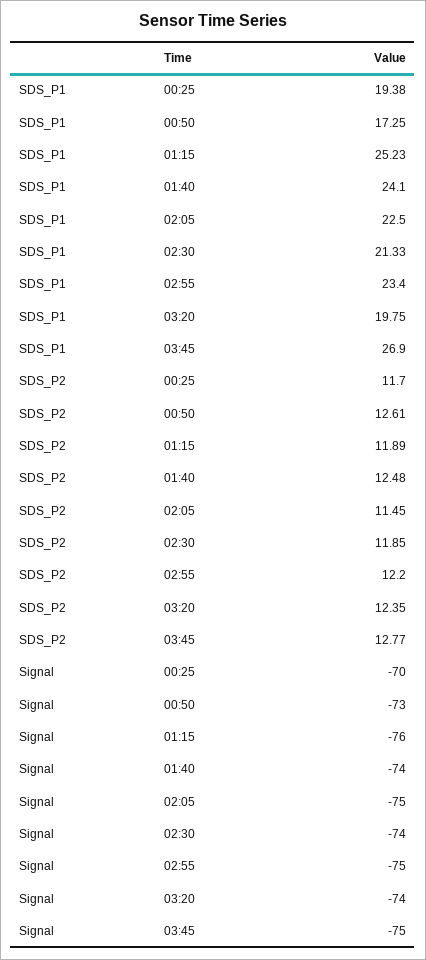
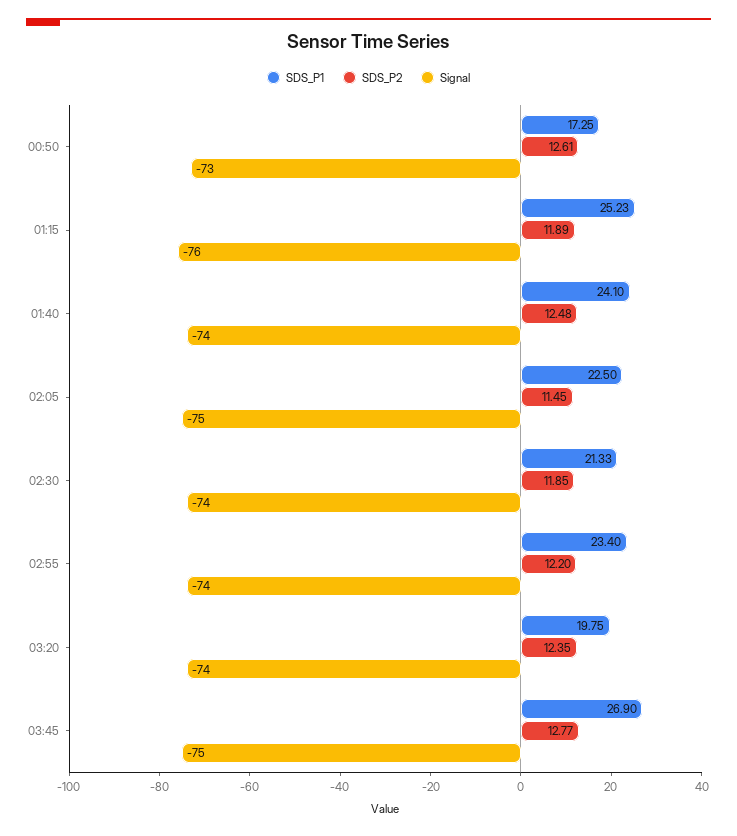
  {
    "SDS_P1": {
-     "00:25": 19.38,
      "00:50": 17.25,
      "01:15": 25.23,
      "01:40": 24.1,
      "02:05": 22.5,
      "02:30": 21.33,
      "02:55": 23.4,
      "03:20": 19.75,
      "03:45": 26.9
    },
    "SDS_P2": {
-     "00:25": 11.7,
      "00:50": 12.61,
      "01:15": 11.89,
      "01:40": 12.48,
      "02:05": 11.45,
      "02:30": 11.85,
      "02:55": 12.2,
      "03:20": 12.35,
      "03:45": 12.77
    },
    "Signal": {
-     "00:25": -70,
      "00:50": -73,
      "01:15": -76,
      "01:40": -74,
      "02:05": -75,
      "02:30": -74,
-     "02:55": -75,
+     "02:55": -74,
      "03:20": -74,
      "03:45": -75
    }
  }

